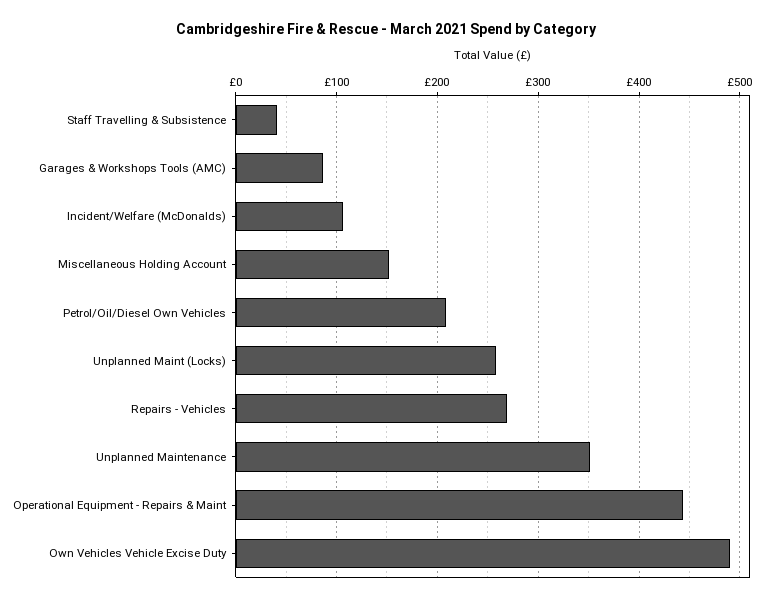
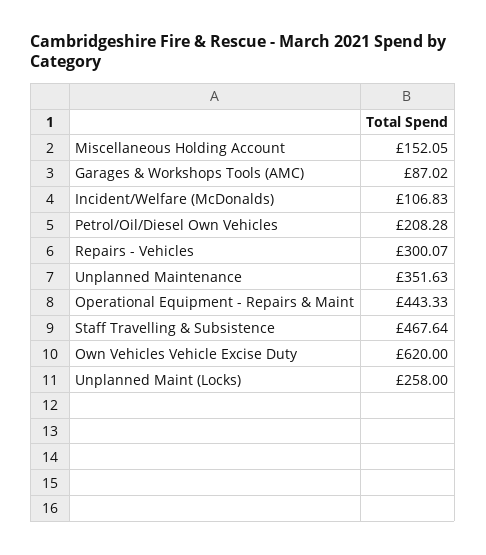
  {
-   "Staff Travelling & Subsistence": 40,
+   "Staff Travelling & Subsistence": 467.64,
    "Garages & Workshops Tools (AMC)": 87.02,
    "Incident/Welfare (McDonalds)": 106.83,
    "Miscellaneous Holding Account": 152.05,
    "Petrol/Oil/Diesel Own Vehicles": 208.28,
    "Unplanned Maint (Locks)": 258,
-   "Repairs - Vehicles": 270,
+   "Repairs - Vehicles": 300.07,
    "Unplanned Maintenance": 351.63,
    "Operational Equipment - Repairs & Maint": 443.33,
-   "Own Vehicles Vehicle Excise Duty": 490
+   "Own Vehicles Vehicle Excise Duty": 620
  }

